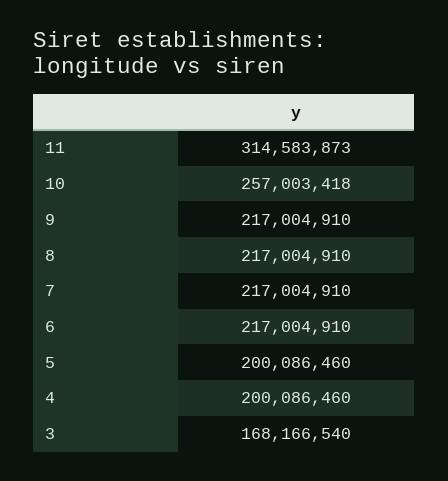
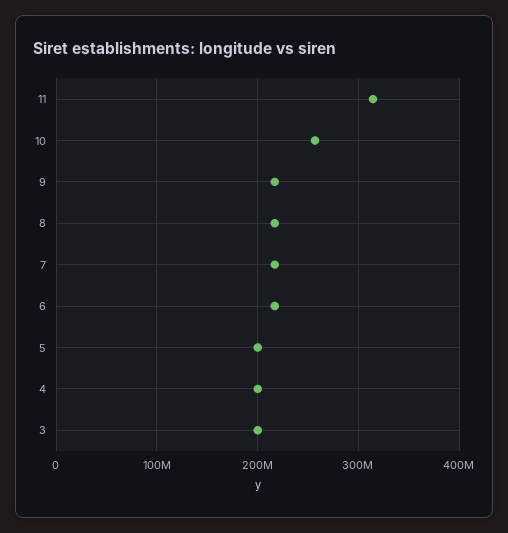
  {
    "11": 314583873,
    "10": 257003418,
    "9": 217004910,
    "8": 217004910,
    "7": 217004910,
    "6": 217004910,
    "5": 200086460,
    "4": 200086460,
-   "3": 168166540
+   "3": 200000000
  }

